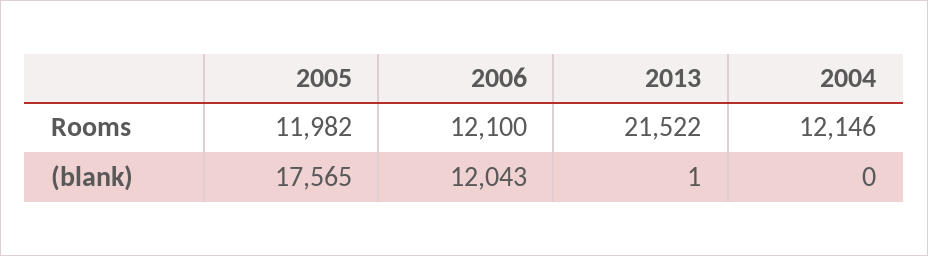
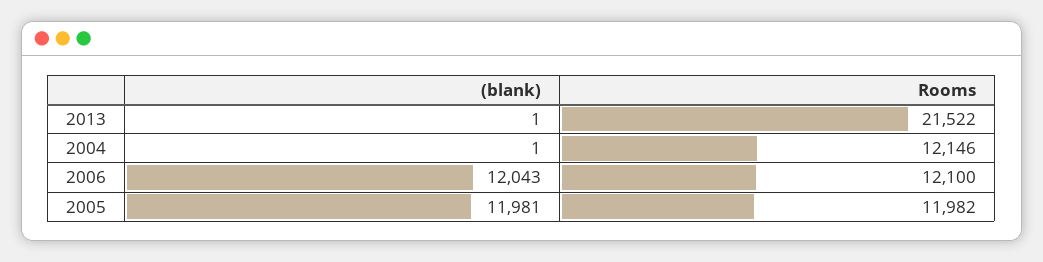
  {
    "2005": {
      "Rooms": 11982,
-     "(blank)": 17565
+     "(blank)": 11981
    },
    "2006": {
      "Rooms": 12100,
      "(blank)": 12043
    },
    "2013": {
      "Rooms": 21522,
      "(blank)": 1
    },
    "2004": {
      "Rooms": 12146,
-     "(blank)": 0
+     "(blank)": 1
    }
  }

